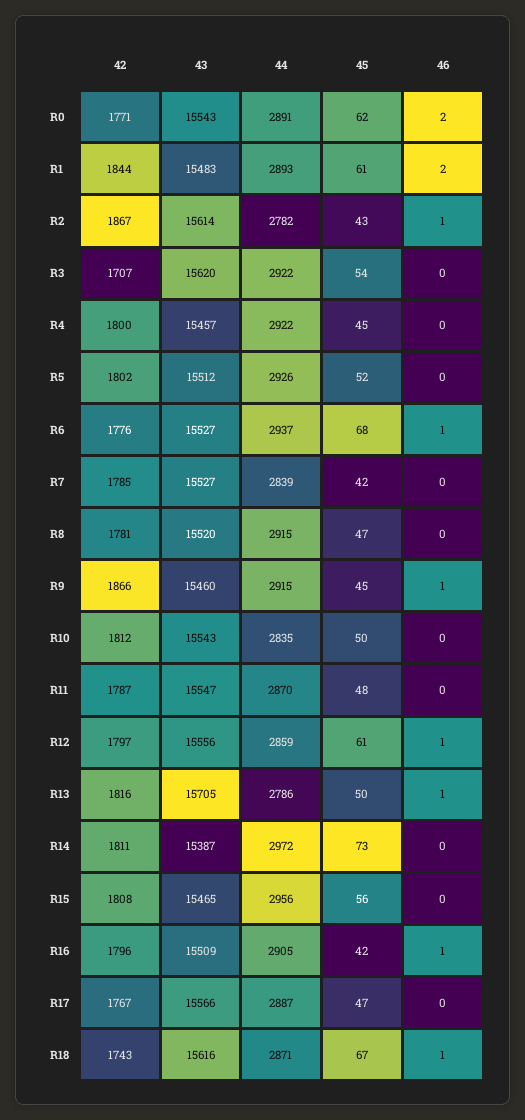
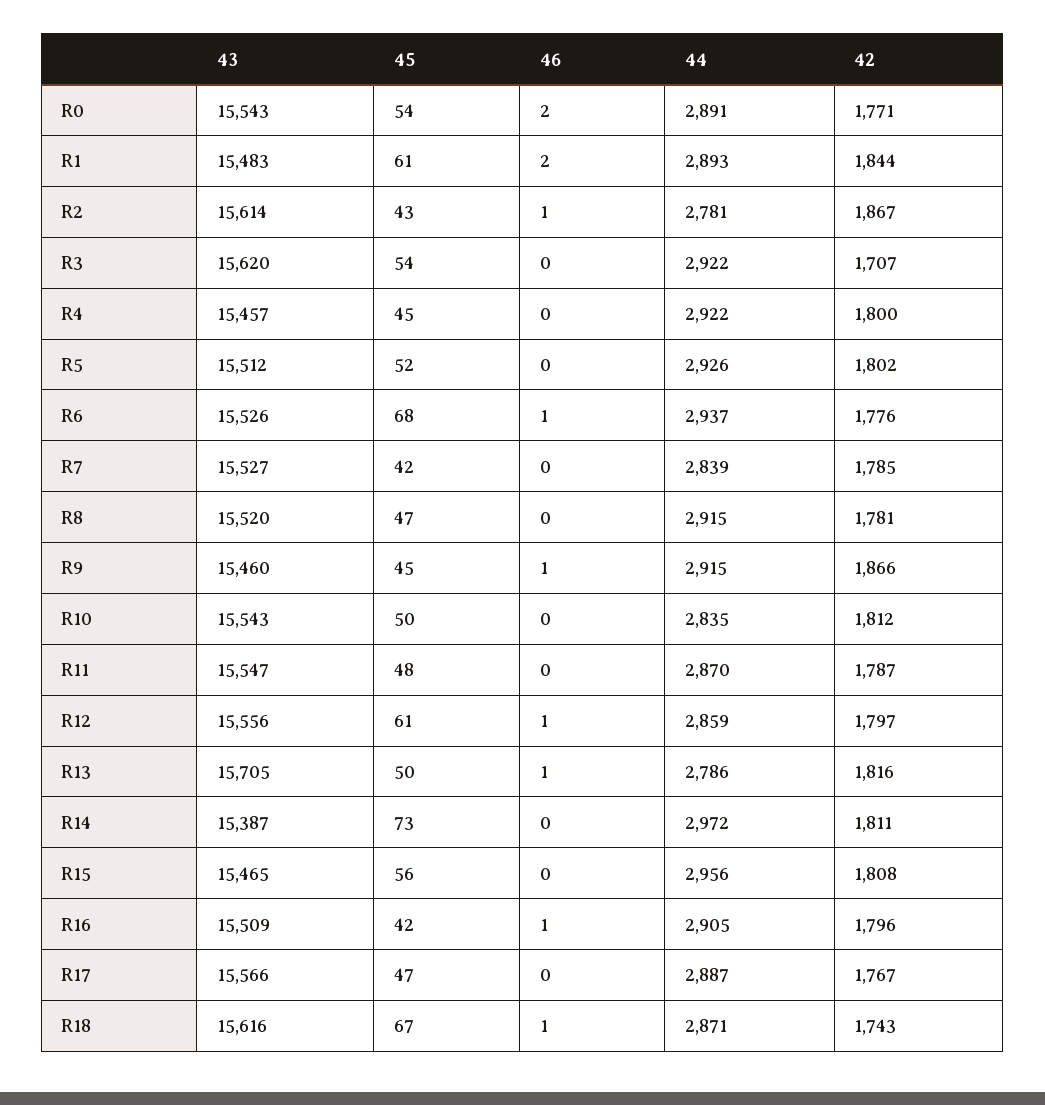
  {
    "42": {
      "R0": 1771,
      "R1": 1844,
      "R2": 1867,
      "R3": 1707,
      "R4": 1800,
      "R5": 1802,
      "R6": 1776,
      "R7": 1785,
      "R8": 1781,
      "R9": 1866,
      "R10": 1812,
      "R11": 1787,
      "R12": 1797,
      "R13": 1816,
      "R14": 1811,
      "R15": 1808,
      "R16": 1796,
      "R17": 1767,
      "R18": 1743
    },
    "43": {
      "R0": 15543,
      "R1": 15483,
      "R2": 15614,
      "R3": 15620,
      "R4": 15457,
      "R5": 15512,
-     "R6": 15527,
+     "R6": 15526,
      "R7": 15527,
      "R8": 15520,
      "R9": 15460,
      "R10": 15543,
      "R11": 15547,
      "R12": 15556,
      "R13": 15705,
      "R14": 15387,
      "R15": 15465,
      "R16": 15509,
      "R17": 15566,
      "R18": 15616
    },
    "44": {
      "R0": 2891,
      "R1": 2893,
-     "R2": 2782,
+     "R2": 2781,
      "R3": 2922,
      "R4": 2922,
      "R5": 2926,
      "R6": 2937,
      "R7": 2839,
      "R8": 2915,
      "R9": 2915,
      "R10": 2835,
      "R11": 2870,
      "R12": 2859,
      "R13": 2786,
      "R14": 2972,
      "R15": 2956,
      "R16": 2905,
      "R17": 2887,
      "R18": 2871
    },
    "45": {
-     "R0": 62,
+     "R0": 54,
      "R1": 61,
      "R2": 43,
      "R3": 54,
      "R4": 45,
      "R5": 52,
      "R6": 68,
      "R7": 42,
      "R8": 47,
      "R9": 45,
      "R10": 50,
      "R11": 48,
      "R12": 61,
      "R13": 50,
      "R14": 73,
      "R15": 56,
      "R16": 42,
      "R17": 47,
      "R18": 67
    },
    "46": {
      "R0": 2,
      "R1": 2,
      "R2": 1,
      "R3": 0,
      "R4": 0,
      "R5": 0,
      "R6": 1,
      "R7": 0,
      "R8": 0,
      "R9": 1,
      "R10": 0,
      "R11": 0,
      "R12": 1,
      "R13": 1,
      "R14": 0,
      "R15": 0,
      "R16": 1,
      "R17": 0,
      "R18": 1
    }
  }

